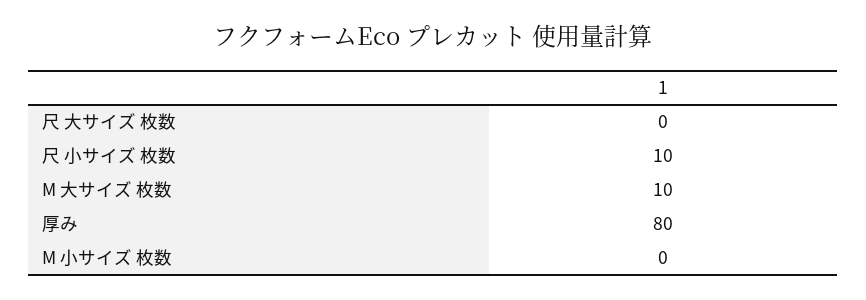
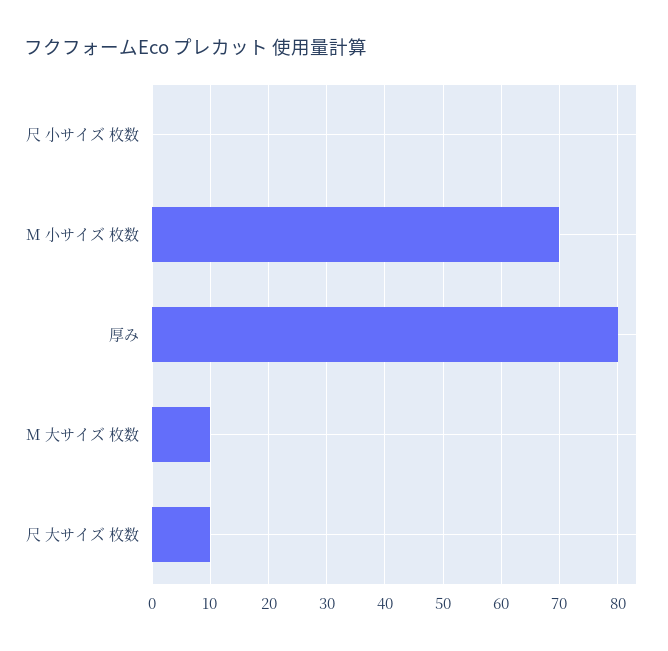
  {
-   "尺 大サイズ 枚数": 0,
+   "尺 大サイズ 枚数": 10,
-   "尺 小サイズ 枚数": 10,
+   "尺 小サイズ 枚数": 0,
    "M 大サイズ 枚数": 10,
    "厚み": 80,
-   "M 小サイズ 枚数": 0
+   "M 小サイズ 枚数": 70
  }

